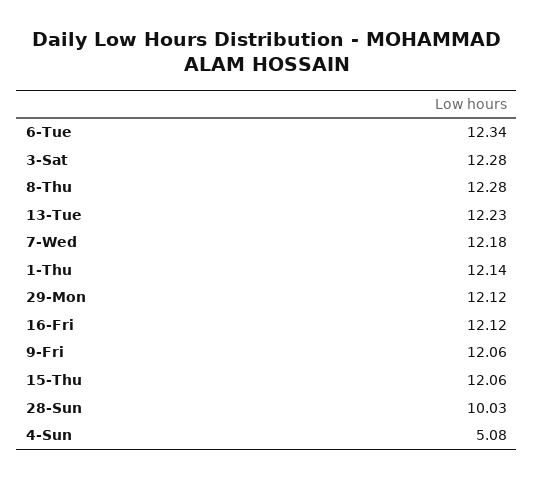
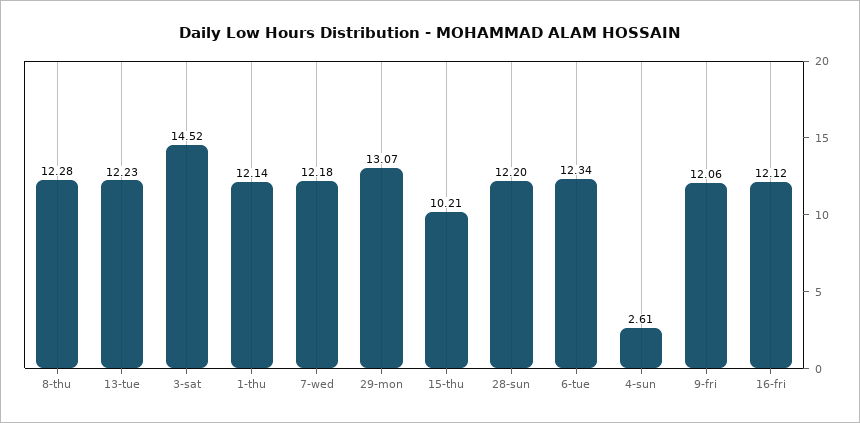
  {
    "6-Tue": 12.34,
-   "3-Sat": 12.28,
+   "3-Sat": 14.52,
    "8-Thu": 12.28,
    "13-Tue": 12.23,
    "7-Wed": 12.18,
    "1-Thu": 12.14,
-   "29-Mon": 12.12,
+   "29-Mon": 13.07,
    "16-Fri": 12.12,
    "9-Fri": 12.06,
-   "15-Thu": 12.06,
+   "15-Thu": 10.21,
-   "28-Sun": 10.03,
+   "28-Sun": 12.2,
-   "4-Sun": 5.08
+   "4-Sun": 2.61
  }

